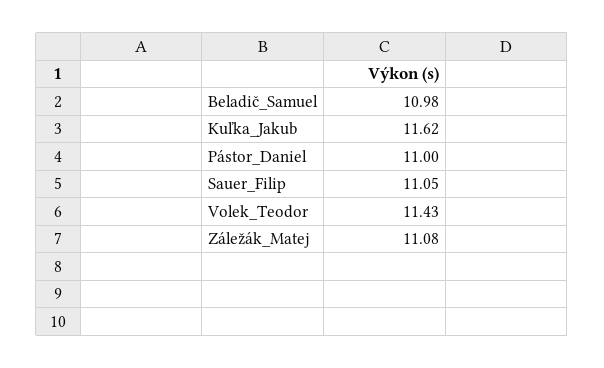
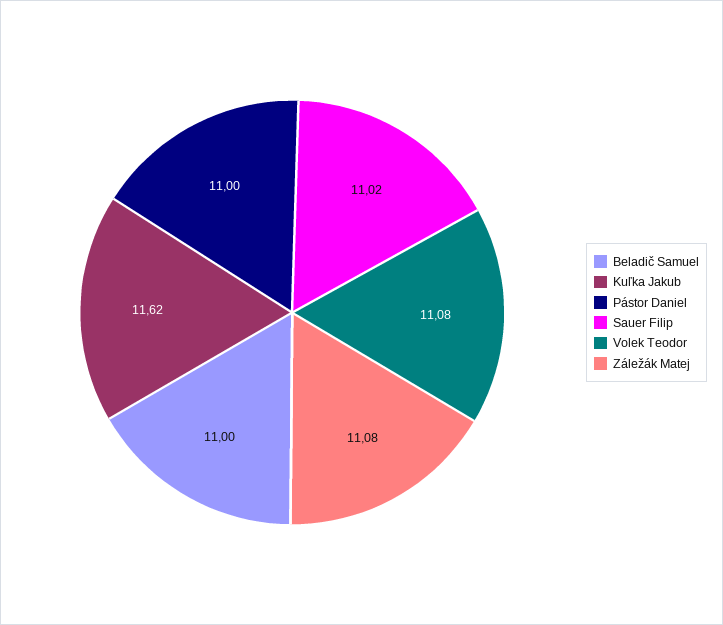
  {
-   "Beladič_Samuel": 10.98,
+   "Beladič_Samuel": 11,
    "Kuľka_Jakub": 11.62,
    "Pástor_Daniel": 11,
-   "Sauer_Filip": 11.05,
+   "Sauer_Filip": 11.02,
-   "Volek_Teodor": 11.43,
+   "Volek_Teodor": 11.08,
    "Záležák_Matej": 11.08
  }

